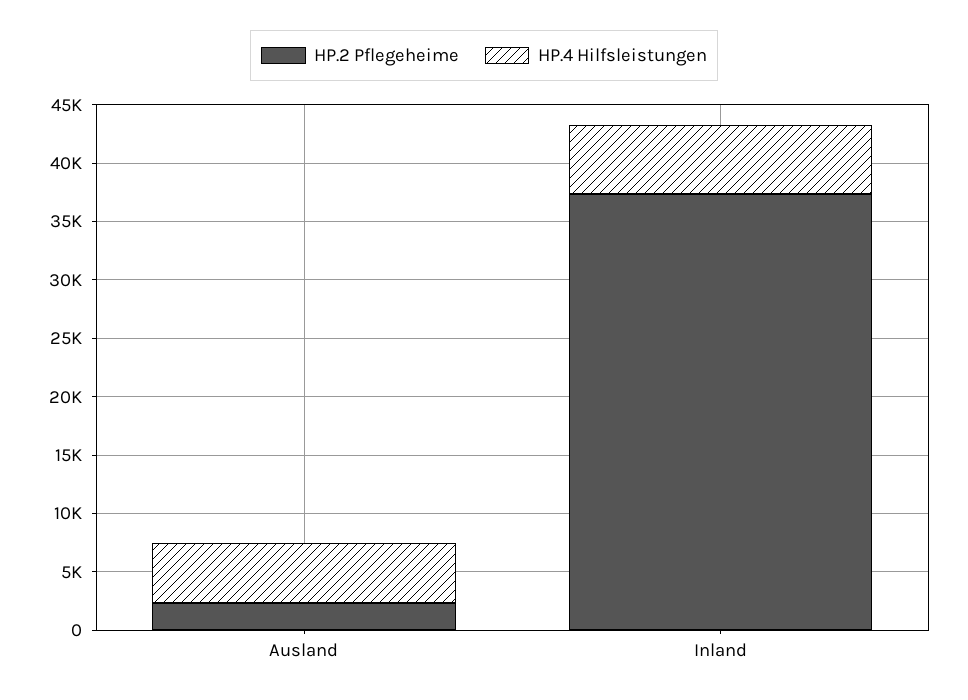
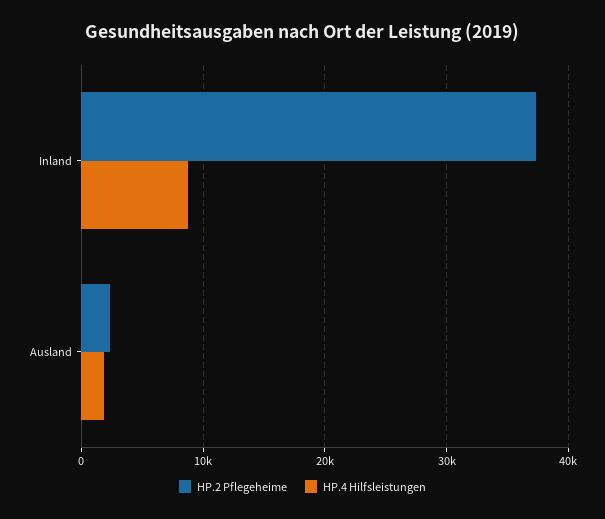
  {
    "HP.2 Pflegeheime": {
      "Ausland": 2000,
      "Inland": 37000
    },
    "HP.4 Hilfsleistungen": {
-     "Ausland": 5000,
+     "Ausland": 2000,
-     "Inland": 6000
+     "Inland": 9000
    }
  }

